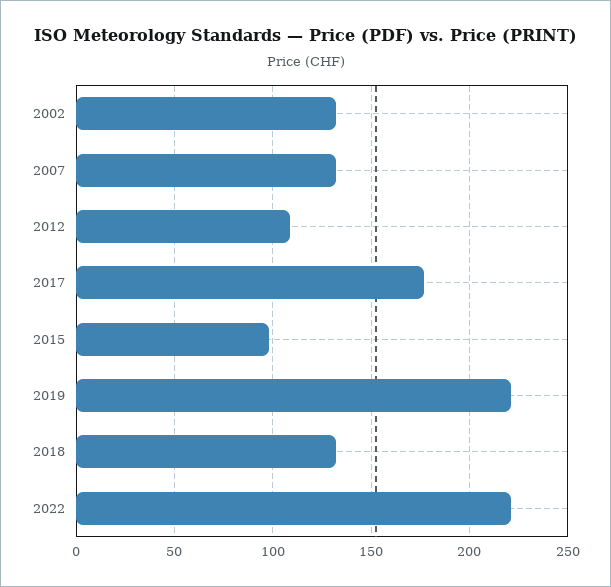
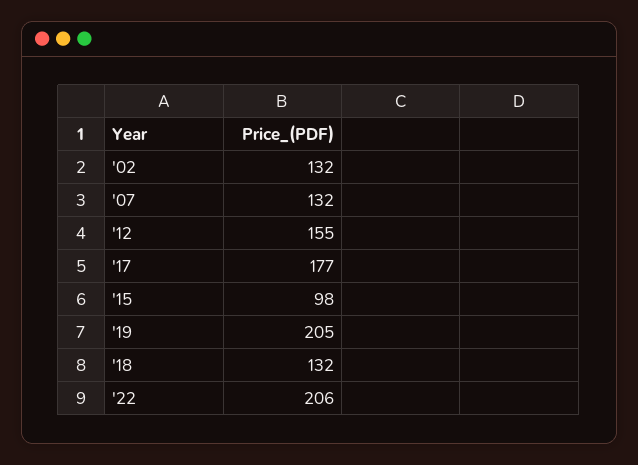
  {
    "2002": 132,
    "2007": 132,
-   "2012": 110,
+   "2012": 155,
    "2017": 177,
    "2015": 98,
-   "2019": 220,
+   "2019": 205,
    "2018": 132,
-   "2022": 220
+   "2022": 206
  }

